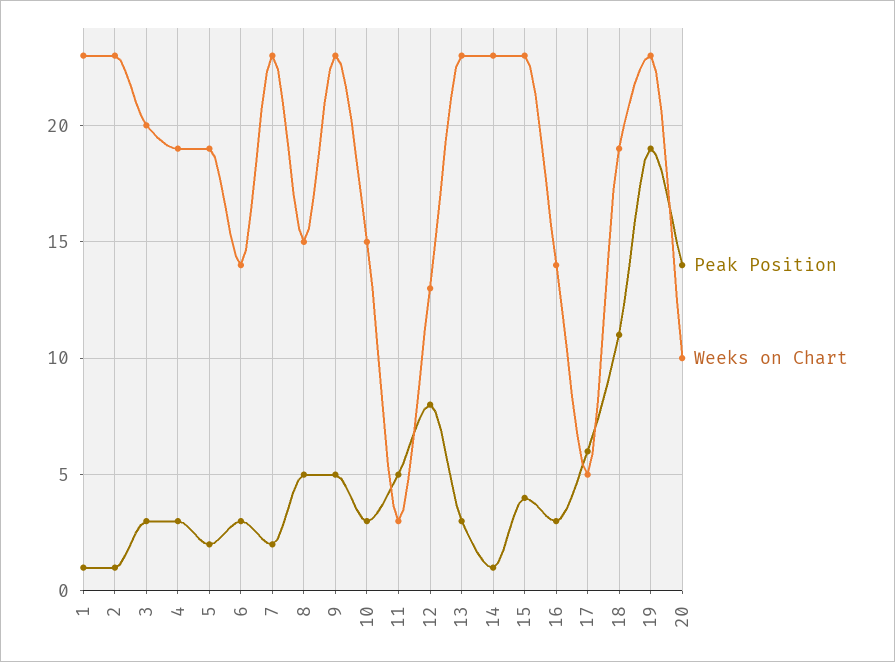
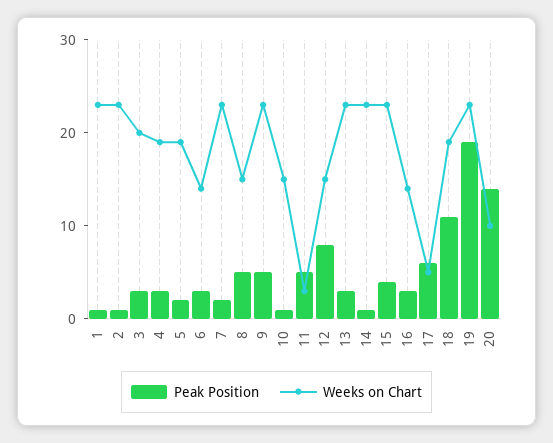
  {
    "Peak Position": {
      "1": 1,
      "2": 1,
      "3": 3,
      "4": 3,
      "5": 2,
      "6": 3,
      "7": 2,
      "8": 5,
      "9": 5,
-     "10": 3,
+     "10": 1,
      "11": 5,
      "12": 8,
      "13": 3,
      "14": 1,
      "15": 4,
      "16": 3,
      "17": 6,
      "18": 11,
      "19": 19,
      "20": 14
    },
    "Weeks on Chart": {
      "1": 23,
      "2": 23,
      "3": 20,
      "4": 19,
      "5": 19,
      "6": 14,
      "7": 23,
      "8": 15,
      "9": 23,
      "10": 15,
      "11": 3,
-     "12": 13,
+     "12": 15,
      "13": 23,
      "14": 23,
      "15": 23,
      "16": 14,
      "17": 5,
      "18": 19,
      "19": 23,
      "20": 10
    }
  }

